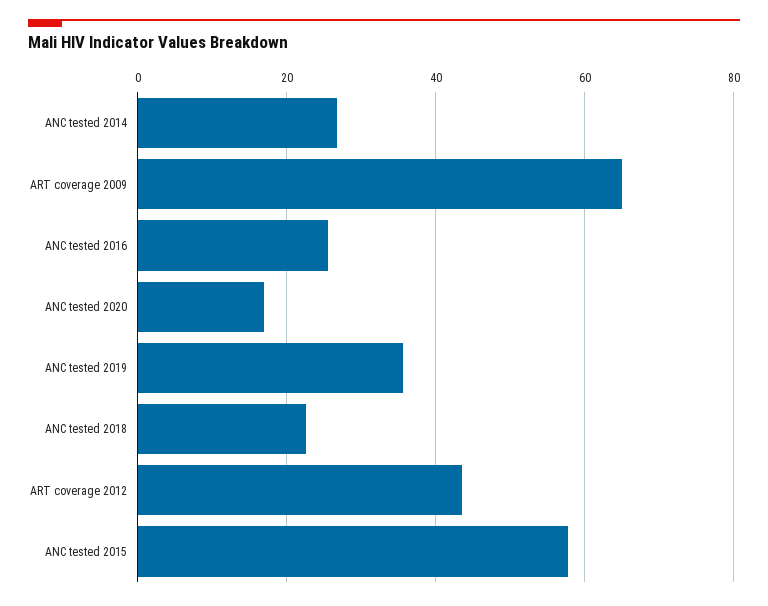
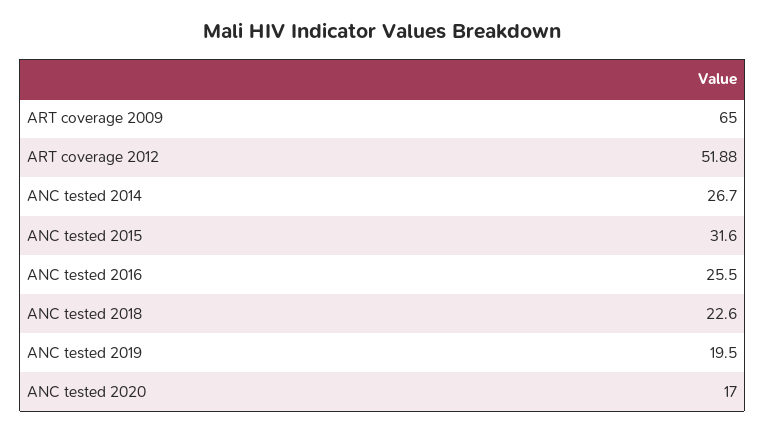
  {
    "ANC tested 2014": 26.7,
    "ART coverage 2009": 65,
    "ANC tested 2016": 25.5,
    "ANC tested 2020": 17,
-   "ANC tested 2019": 36,
+   "ANC tested 2019": 19.5,
    "ANC tested 2018": 22.6,
-   "ART coverage 2012": 44,
+   "ART coverage 2012": 51.88,
-   "ANC tested 2015": 58
+   "ANC tested 2015": 31.6
  }

